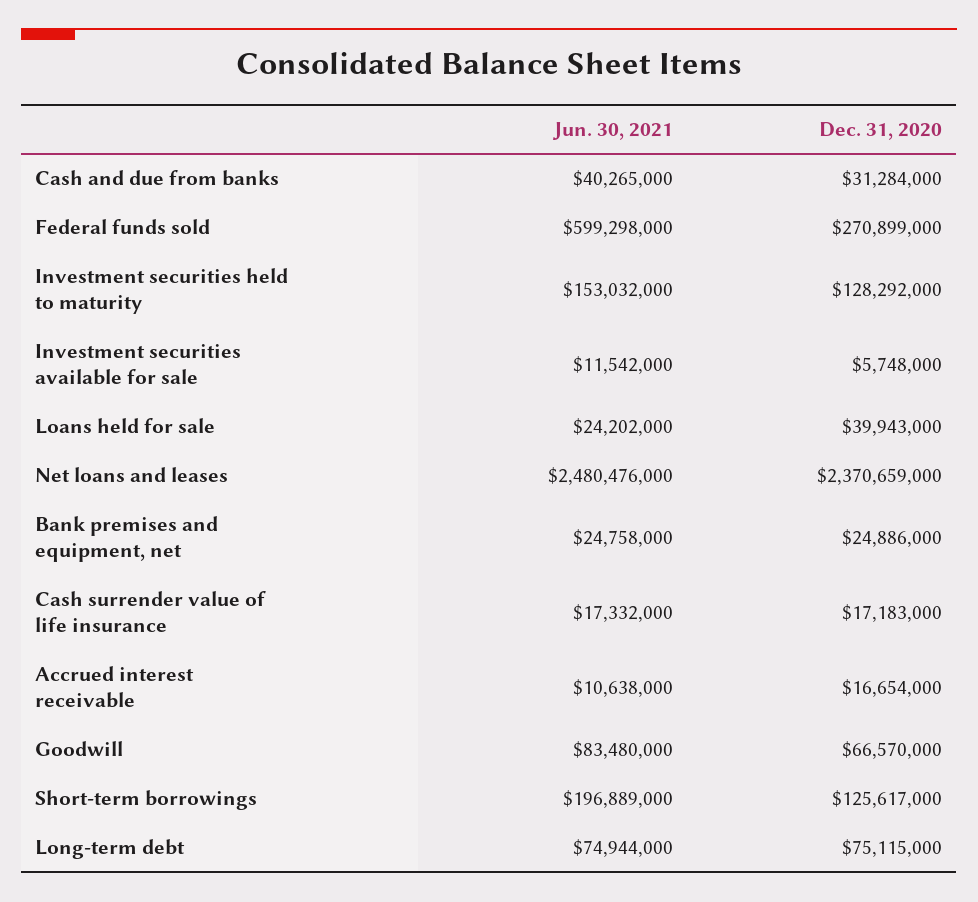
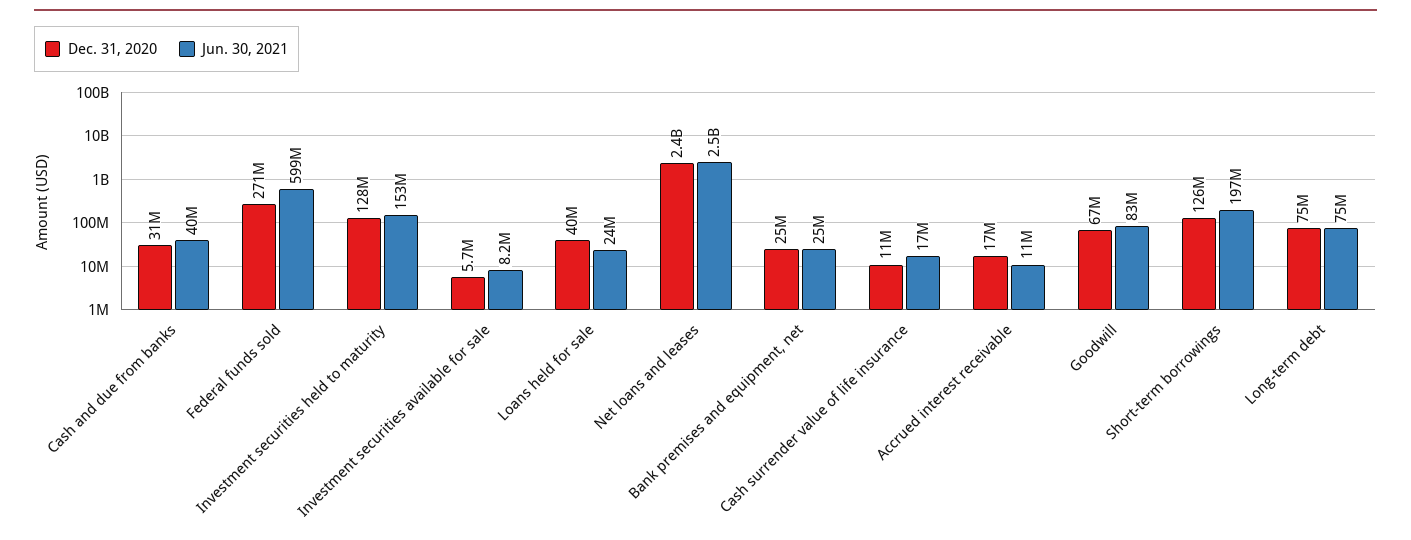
  {
    "Jun. 30, 2021": {
      "Cash and due from banks": 40265000,
      "Federal funds sold": 599298000,
      "Investment securities held to maturity": 153032000,
-     "Investment securities available for sale": 11542000,
+     "Investment securities available for sale": 8200000,
      "Loans held for sale": 24202000,
      "Net loans and leases": 2480476000,
      "Bank premises and equipment, net": 24758000,
      "Cash surrender value of life insurance": 17332000,
      "Accrued interest receivable": 10638000,
      "Goodwill": 83480000,
      "Short-term borrowings": 196889000,
      "Long-term debt": 74944000
    },
    "Dec. 31, 2020": {
      "Cash and due from banks": 31284000,
      "Federal funds sold": 270899000,
      "Investment securities held to maturity": 128292000,
      "Investment securities available for sale": 5748000,
      "Loans held for sale": 39943000,
      "Net loans and leases": 2370659000,
      "Bank premises and equipment, net": 24886000,
-     "Cash surrender value of life insurance": 17183000,
+     "Cash surrender value of life insurance": 11000000,
      "Accrued interest receivable": 16654000,
      "Goodwill": 66570000,
      "Short-term borrowings": 125617000,
      "Long-term debt": 75115000
    }
  }

